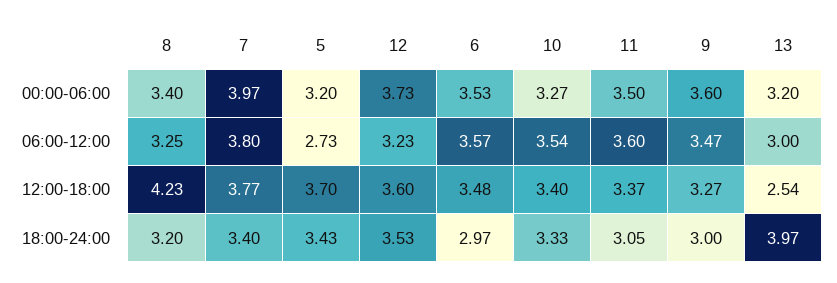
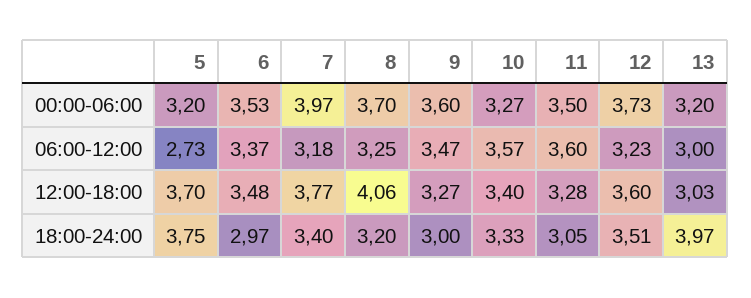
  {
    "8": {
-     "00:00-06:00": 3.4,
+     "00:00-06:00": 3.7,
      "06:00-12:00": 3.25,
-     "12:00-18:00": 4.23,
+     "12:00-18:00": 4.06,
      "18:00-24:00": 3.2
    },
    "7": {
      "00:00-06:00": 3.97,
-     "06:00-12:00": 3.8,
+     "06:00-12:00": 3.18,
      "12:00-18:00": 3.77,
      "18:00-24:00": 3.4
    },
    "5": {
      "00:00-06:00": 3.2,
      "06:00-12:00": 2.73,
      "12:00-18:00": 3.7,
-     "18:00-24:00": 3.43
+     "18:00-24:00": 3.75
    },
    "12": {
      "00:00-06:00": 3.73,
      "06:00-12:00": 3.23,
      "12:00-18:00": 3.6,
-     "18:00-24:00": 3.53
+     "18:00-24:00": 3.51
    },
    "6": {
      "00:00-06:00": 3.53,
-     "06:00-12:00": 3.57,
+     "06:00-12:00": 3.37,
      "12:00-18:00": 3.48,
      "18:00-24:00": 2.97
    },
    "10": {
      "00:00-06:00": 3.27,
-     "06:00-12:00": 3.54,
+     "06:00-12:00": 3.57,
      "12:00-18:00": 3.4,
      "18:00-24:00": 3.33
    },
    "11": {
      "00:00-06:00": 3.5,
      "06:00-12:00": 3.6,
-     "12:00-18:00": 3.37,
+     "12:00-18:00": 3.28,
      "18:00-24:00": 3.05
    },
    "9": {
      "00:00-06:00": 3.6,
      "06:00-12:00": 3.47,
      "12:00-18:00": 3.27,
      "18:00-24:00": 3
    },
    "13": {
      "00:00-06:00": 3.2,
      "06:00-12:00": 3,
-     "12:00-18:00": 2.54,
+     "12:00-18:00": 3.03,
      "18:00-24:00": 3.97
    }
  }

